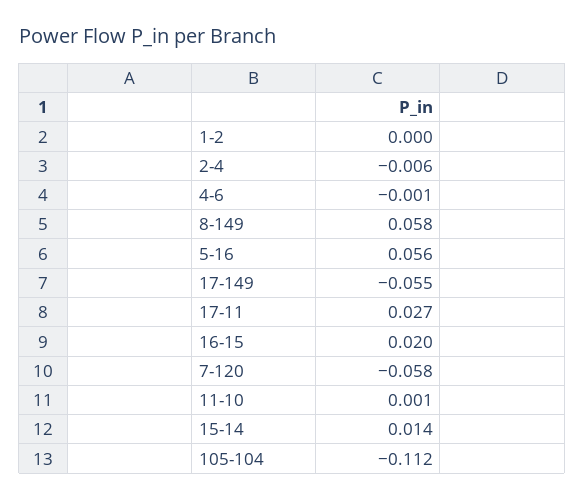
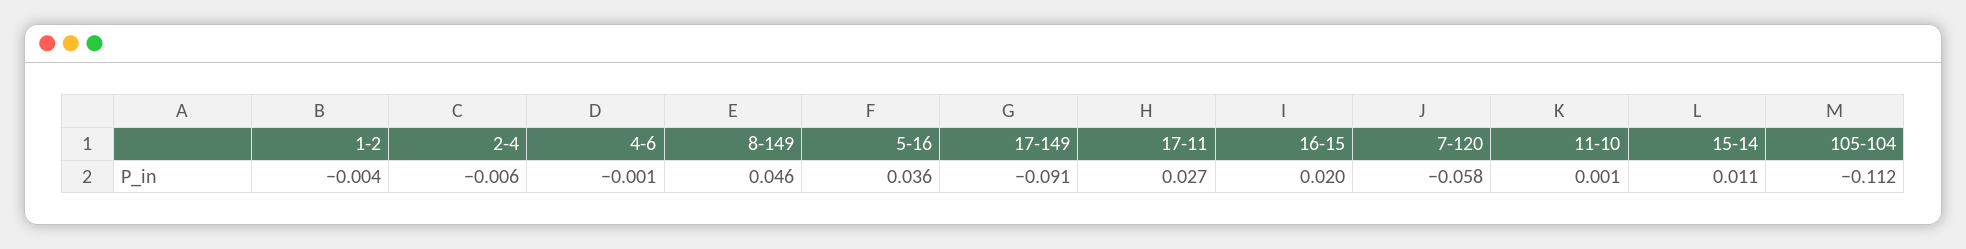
  {
-   "1-2": 0,
+   "1-2": -0.004,
    "2-4": -0.006,
    "4-6": -0.001,
-   "8-149": 0.058,
+   "8-149": 0.046,
-   "5-16": 0.056,
+   "5-16": 0.036,
-   "17-149": -0.055,
+   "17-149": -0.091,
    "17-11": 0.027,
    "16-15": 0.02,
    "7-120": -0.058,
    "11-10": 0.001,
-   "15-14": 0.014,
+   "15-14": 0.011,
    "105-104": -0.112
  }

